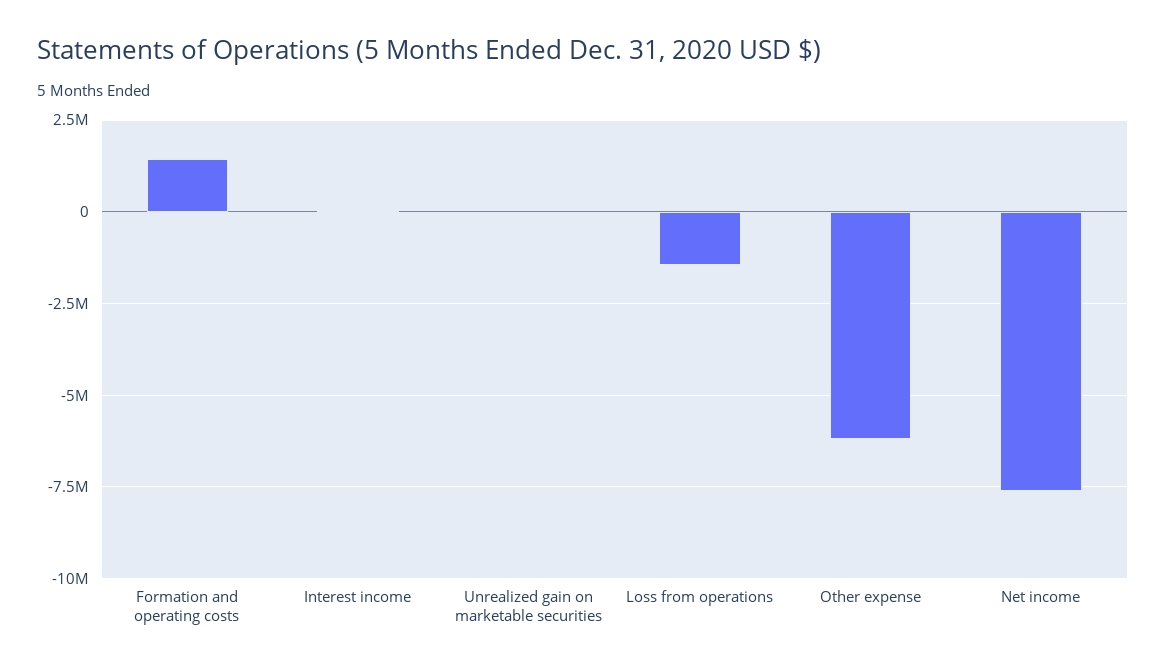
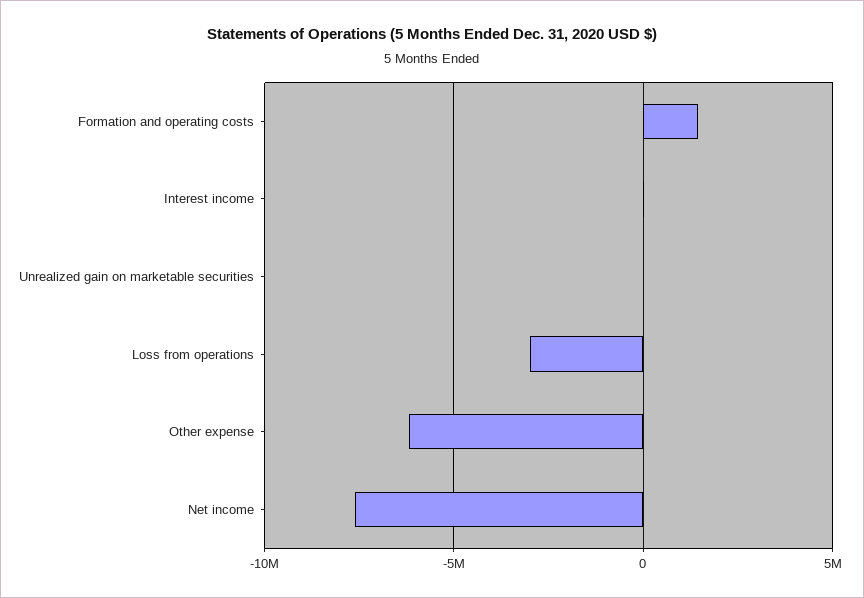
  {
    "Formation and operating costs": 1500000,
    "Interest income": 0,
    "Unrealized gain on marketable securities": 0,
-   "Loss from operations": -1500000,
+   "Loss from operations": -3000000,
    "Other expense": -6250000,
    "Net income": -7500000
  }

